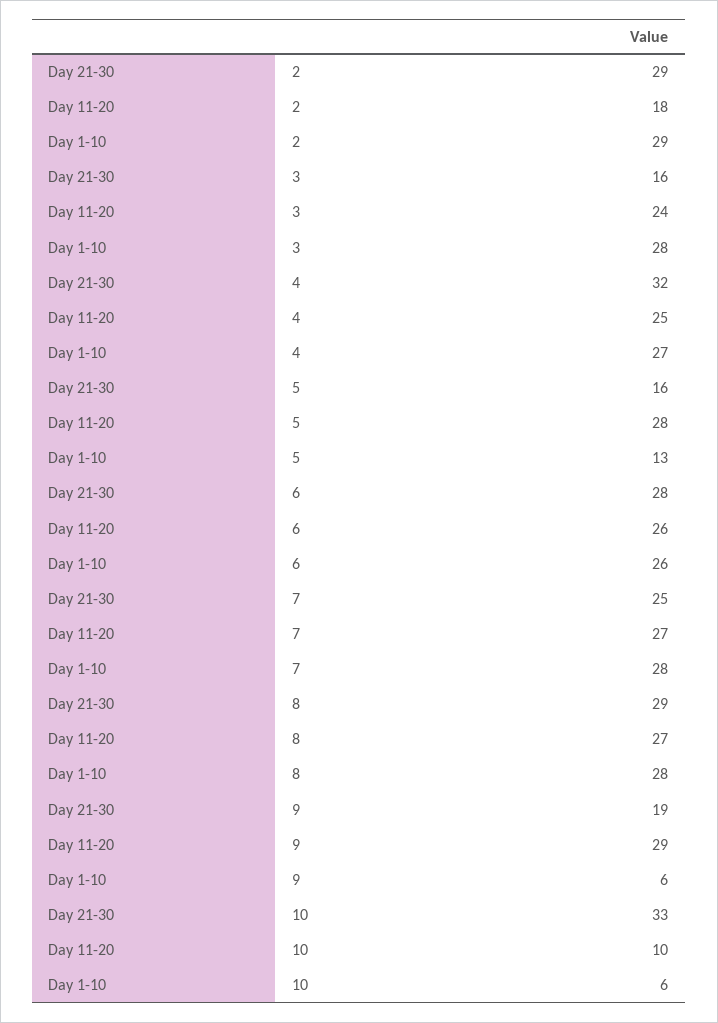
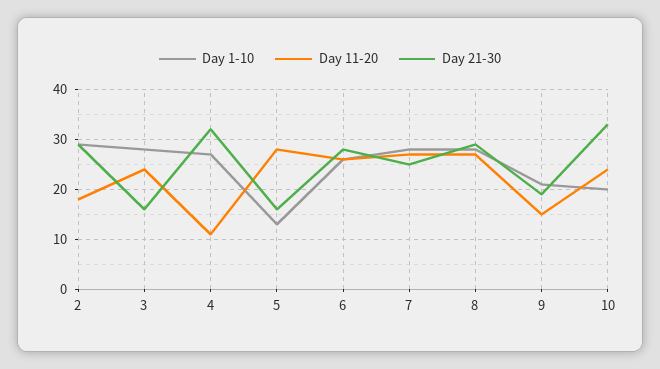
  {
    "Day 21-30": {
      "2": 29,
      "3": 16,
      "4": 32,
      "5": 16,
      "6": 28,
      "7": 25,
      "8": 29,
      "9": 19,
      "10": 33
    },
    "Day 11-20": {
      "2": 18,
      "3": 24,
-     "4": 25,
+     "4": 10,
      "5": 28,
      "6": 26,
      "7": 27,
      "8": 27,
-     "9": 29,
+     "9": 15,
-     "10": 10
+     "10": 25
    },
    "Day 1-10": {
      "2": 29,
      "3": 28,
      "4": 27,
      "5": 13,
      "6": 26,
      "7": 28,
      "8": 28,
-     "9": 6,
+     "9": 20,
-     "10": 6
+     "10": 20
    }
  }

